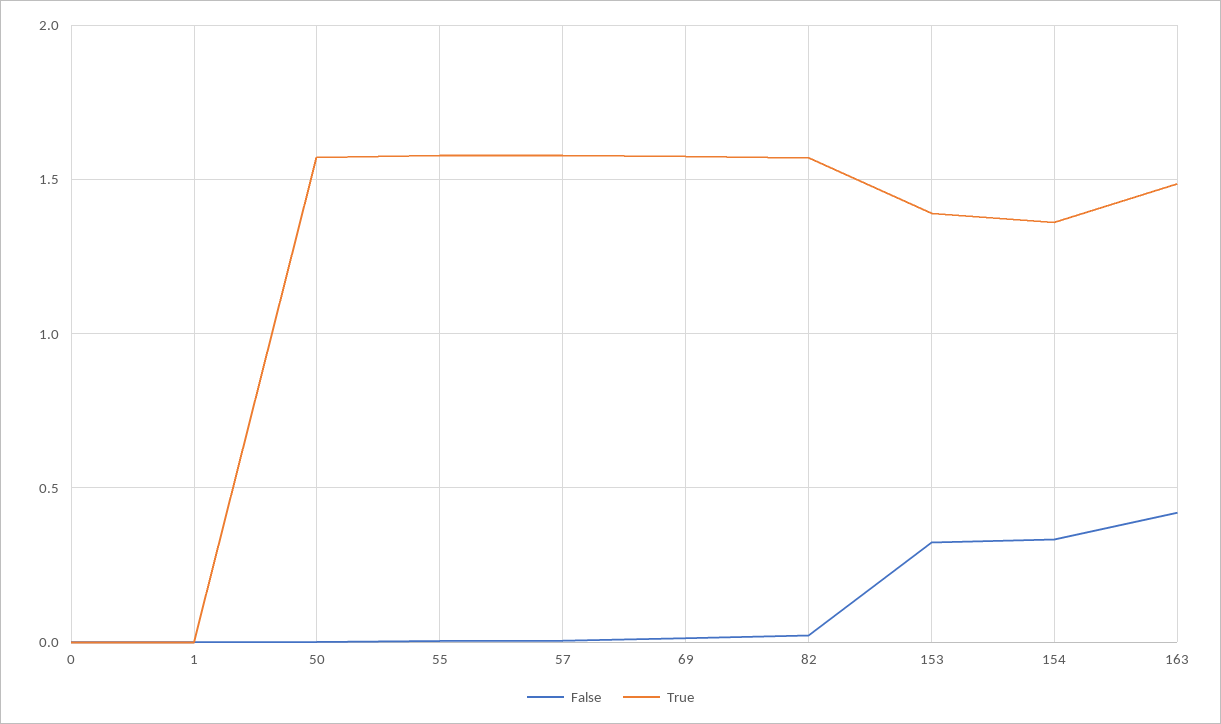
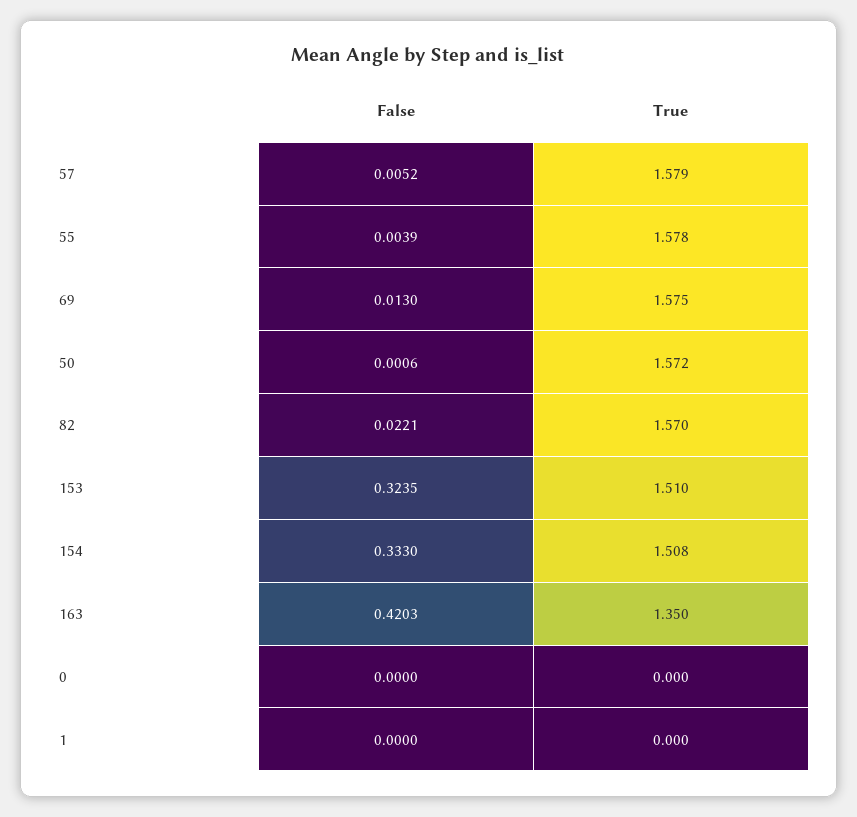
  {
    "False": {
      "0": 0,
      "1": 0,
      "50": 0.0006,
      "55": 0.0039,
      "57": 0.0052,
      "69": 0.013,
      "82": 0.0221,
      "153": 0.3235,
      "154": 0.333,
      "163": 0.4203
    },
    "True": {
      "0": 0,
      "1": 0,
      "50": 1.572,
      "55": 1.578,
      "57": 1.579,
      "69": 1.575,
      "82": 1.57,
-     "153": 1.4,
+     "153": 1.51,
-     "154": 1.35,
+     "154": 1.508,
-     "163": 1.5
+     "163": 1.35
    }
  }

